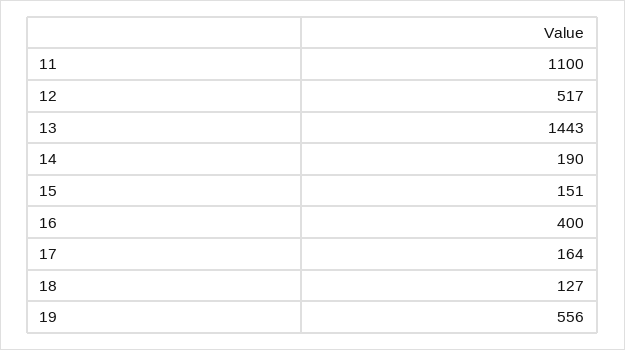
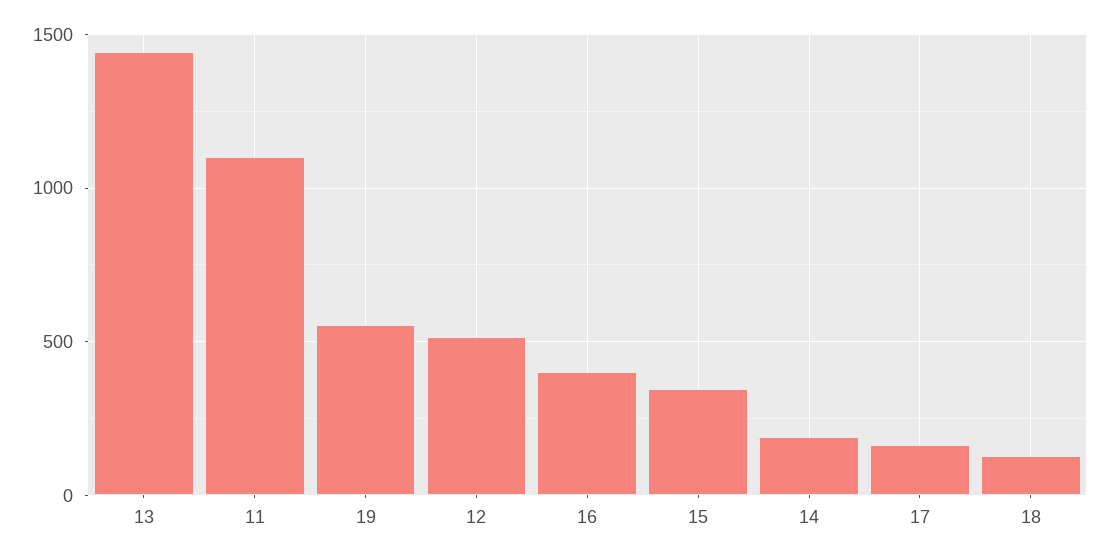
  {
    "11": 1100,
    "12": 517,
    "13": 1443,
    "14": 190,
-   "15": 151,
+   "15": 350,
    "16": 400,
    "17": 164,
    "18": 127,
    "19": 556
  }

